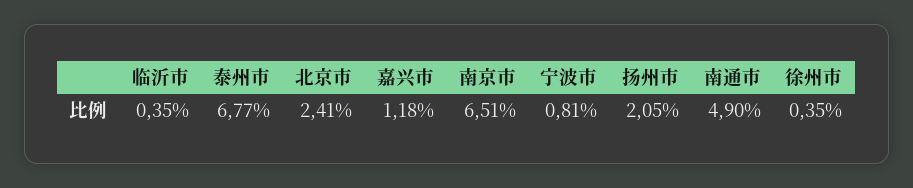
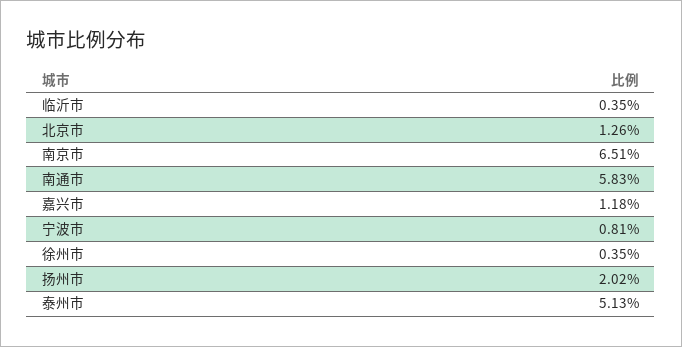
  {
    "临沂市": 0.35,
-   "泰州市": 6.77,
+   "泰州市": 5.13,
-   "北京市": 2.41,
+   "北京市": 1.26,
    "嘉兴市": 1.18,
    "南京市": 6.51,
    "宁波市": 0.81,
-   "扬州市": 2.05,
+   "扬州市": 2.02,
-   "南通市": 4.9,
+   "南通市": 5.83,
    "徐州市": 0.35
  }

